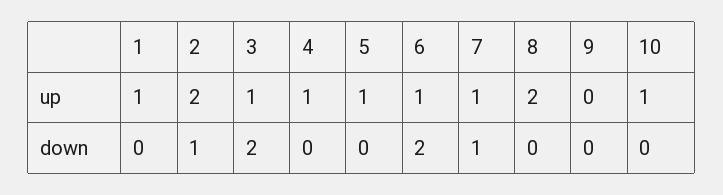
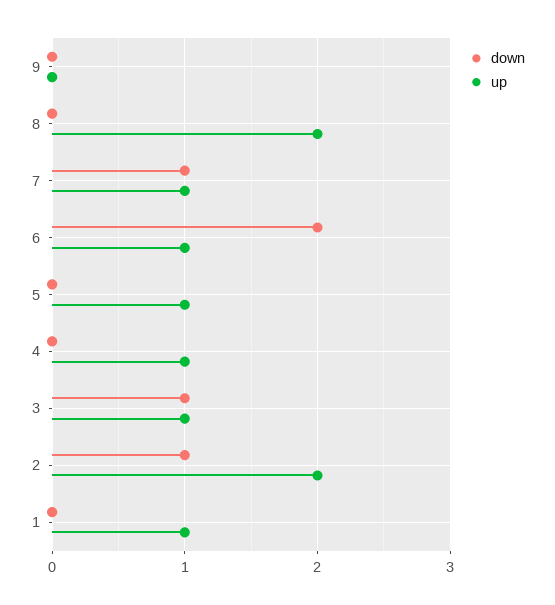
  {
    "up": {
      "1": 1,
      "2": 2,
      "3": 1,
      "4": 1,
      "5": 1,
      "6": 1,
      "7": 1,
      "8": 2,
-     "9": 0,
+     "9": 0
-     "10": 1
    },
    "down": {
      "1": 0,
      "2": 1,
-     "3": 2,
+     "3": 1,
      "4": 0,
      "5": 0,
      "6": 2,
      "7": 1,
      "8": 0,
-     "9": 0,
+     "9": 0
-     "10": 0
    }
  }

